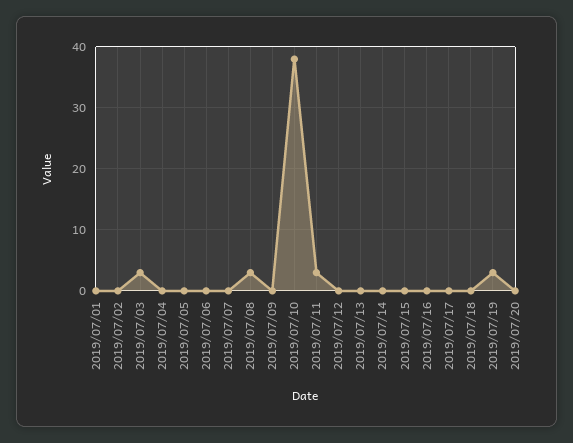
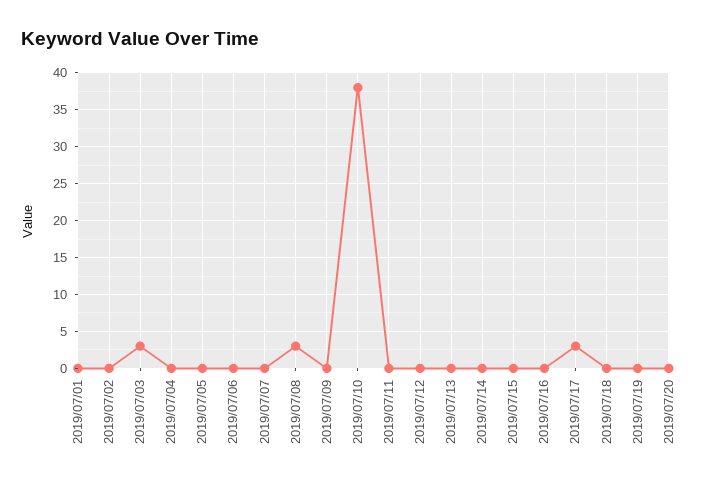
  {
    "2019/07/01": 0,
    "2019/07/02": 0,
    "2019/07/03": 3,
    "2019/07/04": 0,
    "2019/07/05": 0,
    "2019/07/06": 0,
    "2019/07/07": 0,
    "2019/07/08": 3,
    "2019/07/09": 0,
    "2019/07/10": 38,
-   "2019/07/11": 3,
+   "2019/07/11": 0,
    "2019/07/12": 0,
    "2019/07/13": 0,
    "2019/07/14": 0,
    "2019/07/15": 0,
    "2019/07/16": 0,
-   "2019/07/17": 0,
+   "2019/07/17": 3,
    "2019/07/18": 0,
-   "2019/07/19": 3,
+   "2019/07/19": 0,
    "2019/07/20": 0
  }

